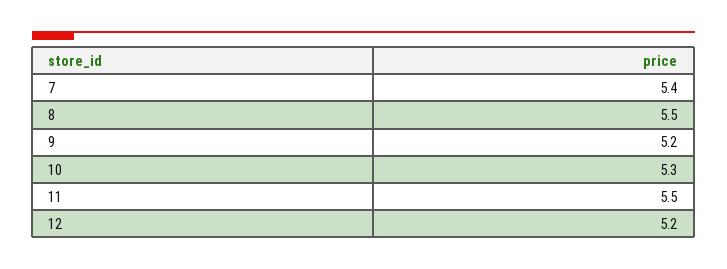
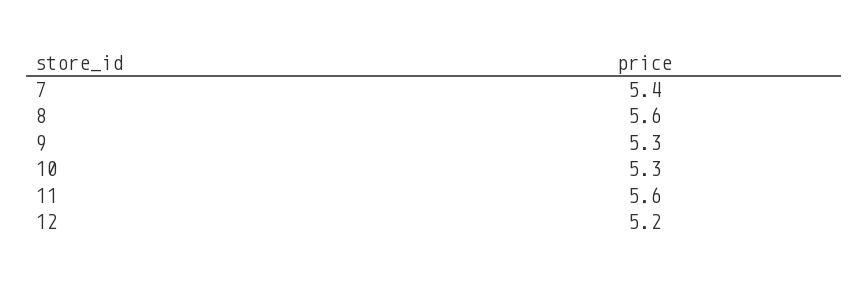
  {
    "7": 5.4,
-   "8": 5.5,
+   "8": 5.6,
-   "9": 5.2,
+   "9": 5.3,
    "10": 5.3,
-   "11": 5.5,
+   "11": 5.6,
    "12": 5.2
  }

